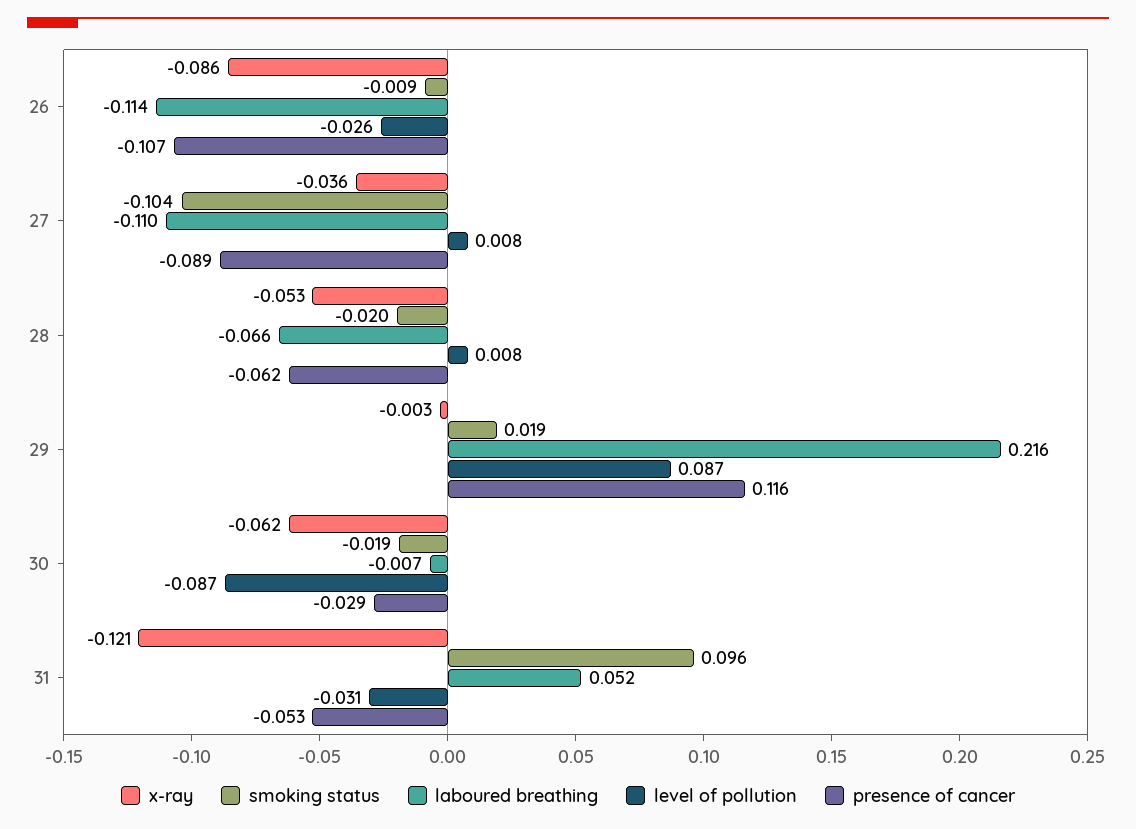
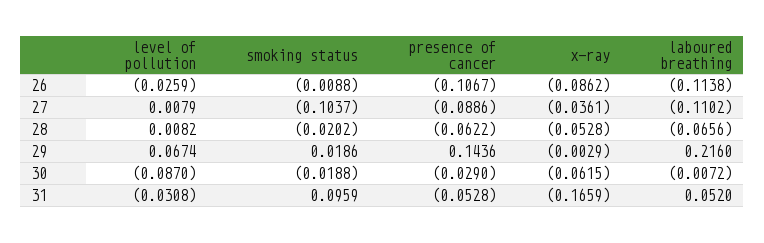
  {
    "x-ray": {
      "26": -0.0862,
      "27": -0.0361,
      "28": -0.0528,
      "29": -0.0029,
      "30": -0.0615,
-     "31": -0.121
+     "31": -0.1659
    },
    "smoking status": {
      "26": -0.0088,
      "27": -0.1037,
      "28": -0.0202,
      "29": 0.0186,
      "30": -0.0188,
      "31": 0.0959
    },
    "laboured breathing": {
      "26": -0.1138,
      "27": -0.1102,
      "28": -0.0656,
      "29": 0.216,
      "30": -0.0072,
      "31": 0.052
    },
    "level of pollution": {
      "26": -0.0259,
      "27": 0.0079,
      "28": 0.0082,
-     "29": 0.087,
+     "29": 0.0674,
      "30": -0.087,
      "31": -0.0308
    },
    "presence of cancer": {
      "26": -0.1067,
      "27": -0.0886,
      "28": -0.0622,
-     "29": 0.116,
+     "29": 0.1436,
      "30": -0.029,
      "31": -0.0528
    }
  }

